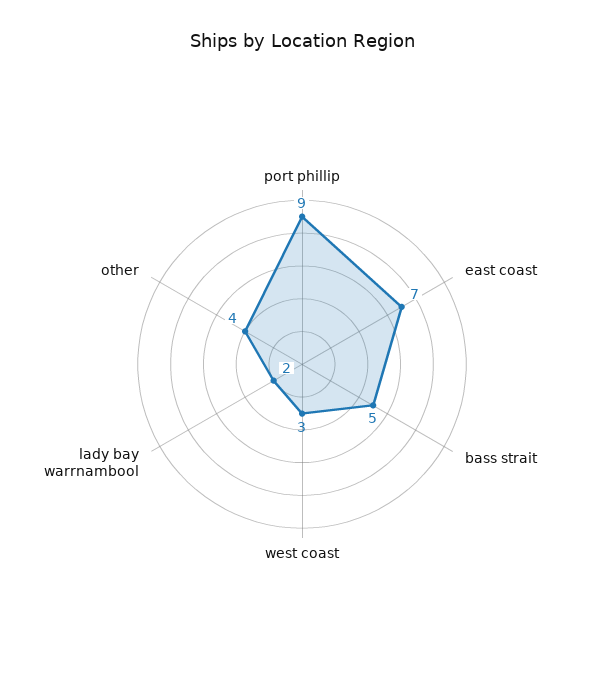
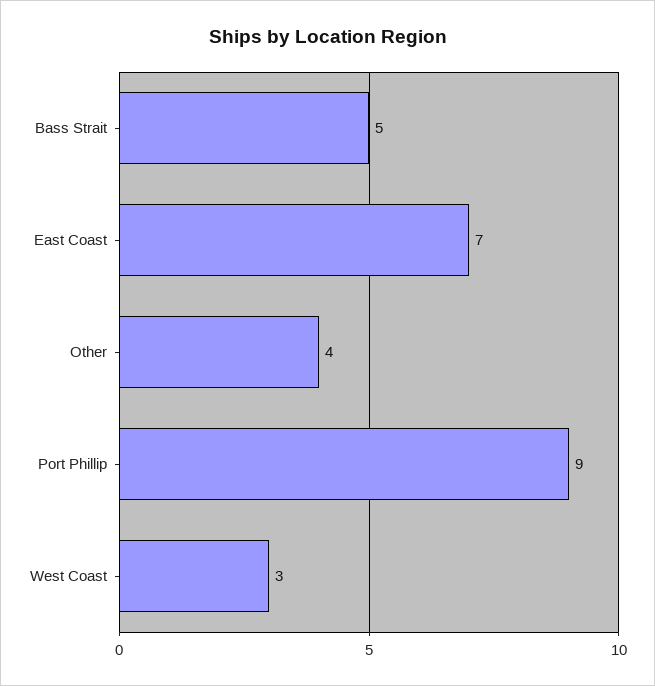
  {
    "port phillip": 9,
    "east coast": 7,
    "bass strait": 5,
    "west coast": 3,
-   "lady bay warrnambool": 2,
    "other": 4
  }

